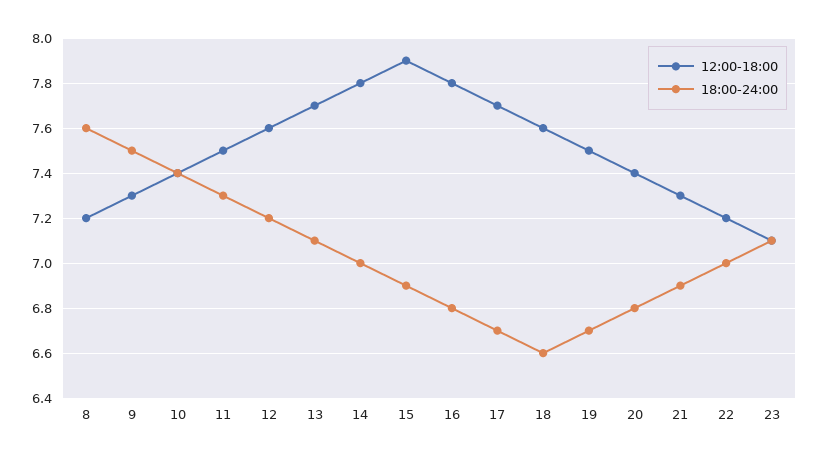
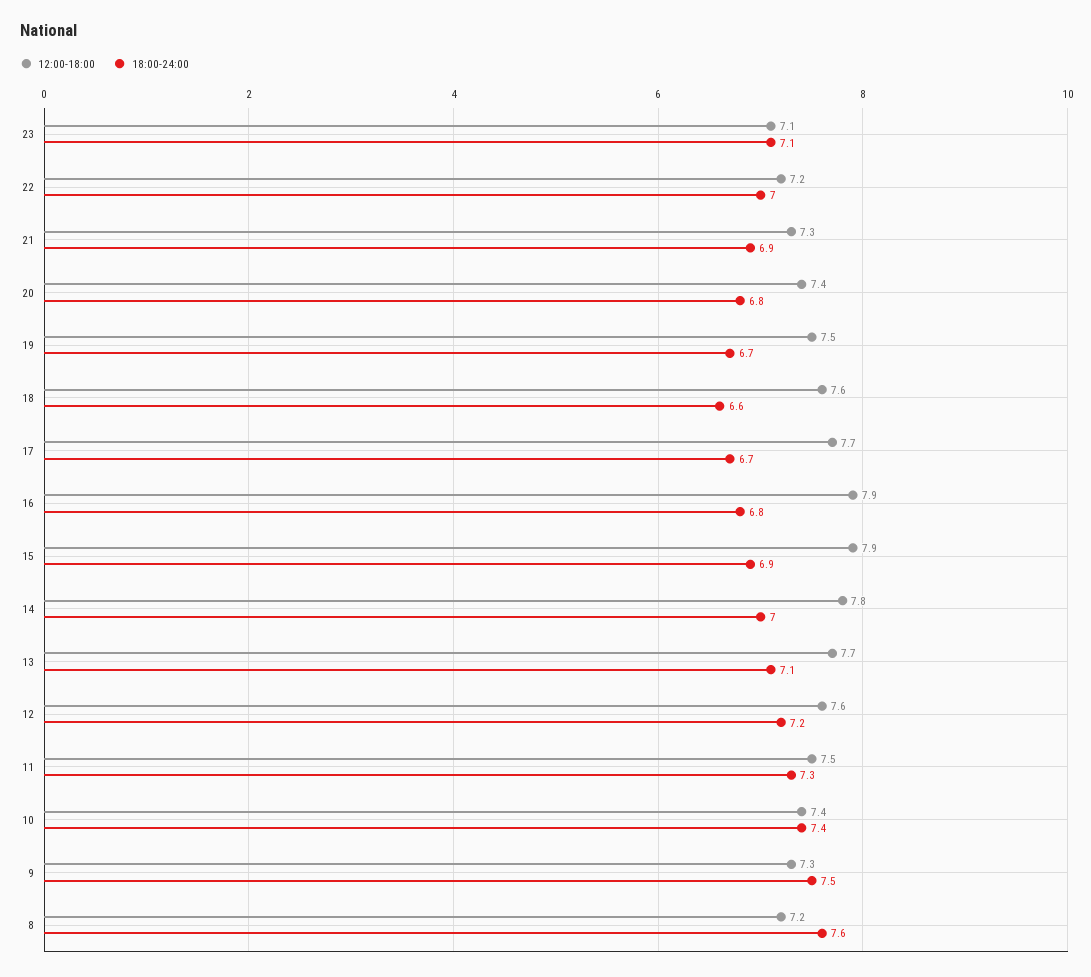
  {
    "12:00-18:00": {
      "8": 7.2,
      "9": 7.3,
      "10": 7.4,
      "11": 7.5,
      "12": 7.6,
      "13": 7.7,
      "14": 7.8,
      "15": 7.9,
-     "16": 7.8,
+     "16": 7.9,
      "17": 7.7,
      "18": 7.6,
      "19": 7.5,
      "20": 7.4,
      "21": 7.3,
      "22": 7.2,
      "23": 7.1
    },
    "18:00-24:00": {
      "8": 7.6,
      "9": 7.5,
      "10": 7.4,
      "11": 7.3,
      "12": 7.2,
      "13": 7.1,
      "14": 7,
      "15": 6.9,
      "16": 6.8,
      "17": 6.7,
      "18": 6.6,
      "19": 6.7,
      "20": 6.8,
      "21": 6.9,
      "22": 7,
      "23": 7.1
    }
  }

